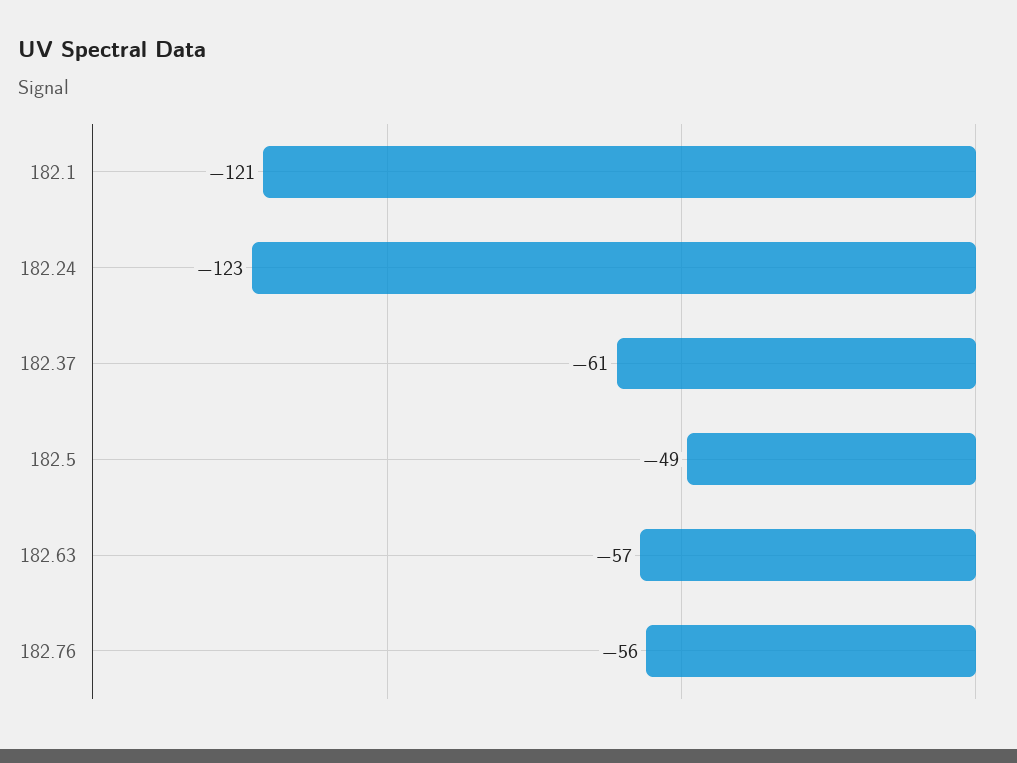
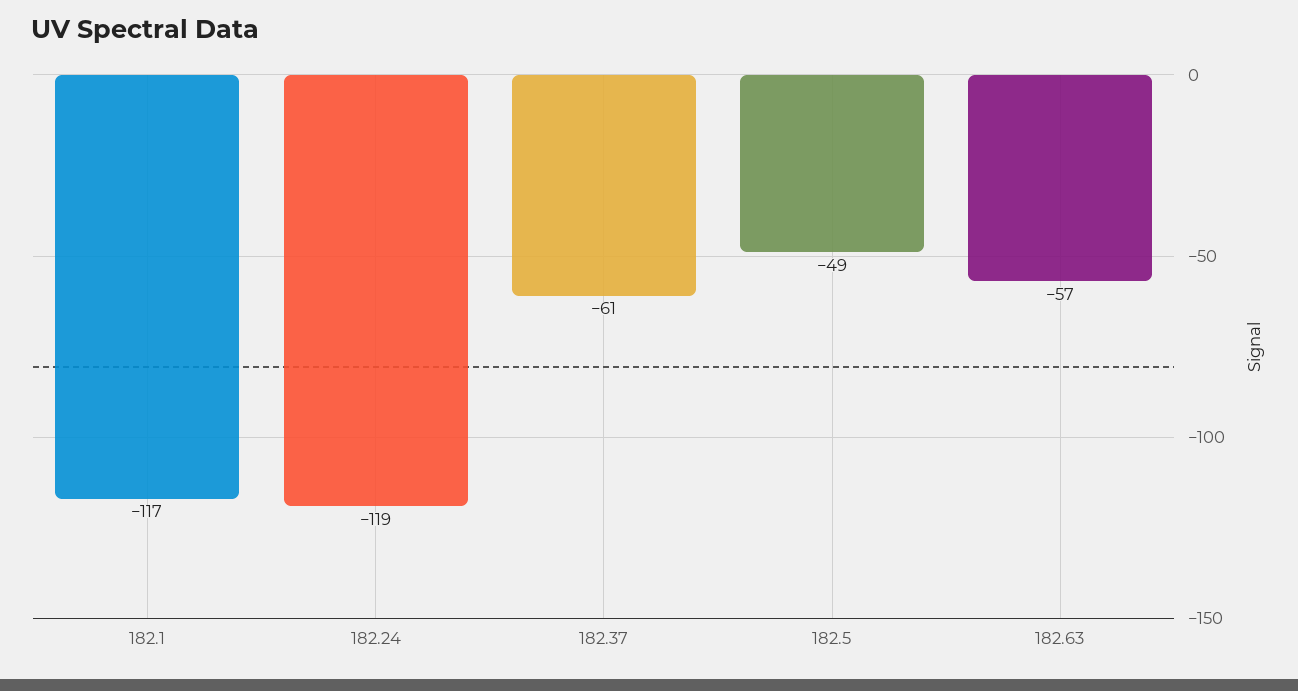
  {
-   "182.1": -121,
+   "182.1": -117,
-   "182.24": -123,
+   "182.24": -119,
    "182.37": -61,
    "182.5": -49,
-   "182.63": -57,
+   "182.63": -57
-   "182.76": -56
  }

